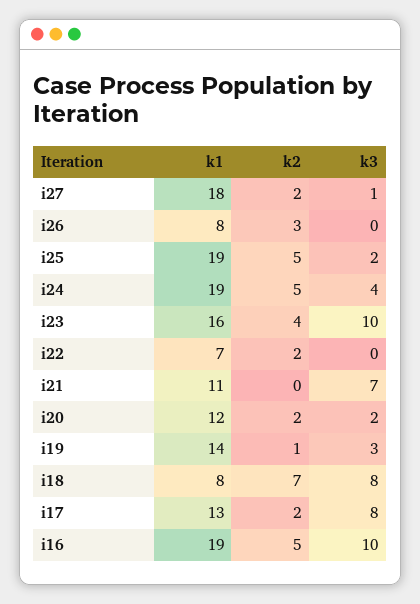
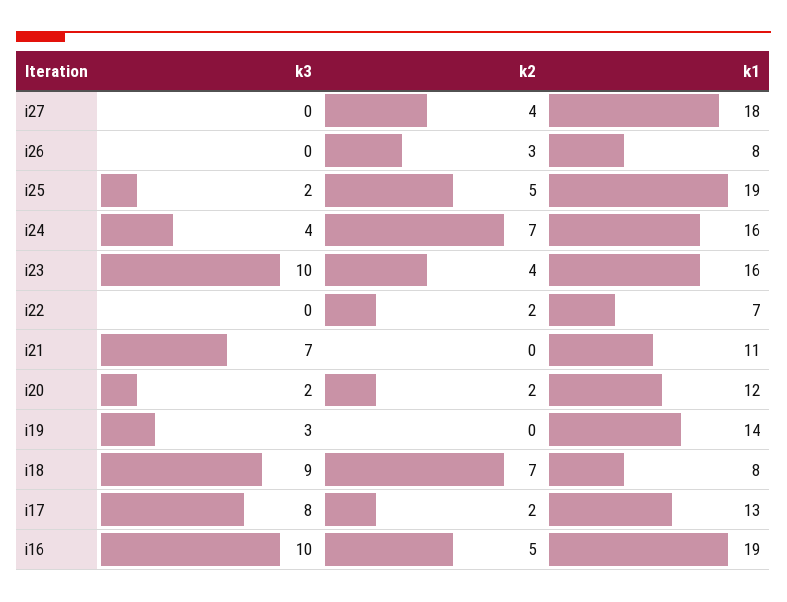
  {
    "k1": {
      "i27": 18,
      "i26": 8,
      "i25": 19,
-     "i24": 19,
+     "i24": 16,
      "i23": 16,
      "i22": 7,
      "i21": 11,
      "i20": 12,
      "i19": 14,
      "i18": 8,
      "i17": 13,
      "i16": 19
    },
    "k2": {
-     "i27": 2,
+     "i27": 4,
      "i26": 3,
      "i25": 5,
-     "i24": 5,
+     "i24": 7,
      "i23": 4,
      "i22": 2,
      "i21": 0,
      "i20": 2,
-     "i19": 1,
+     "i19": 0,
      "i18": 7,
      "i17": 2,
      "i16": 5
    },
    "k3": {
-     "i27": 1,
+     "i27": 0,
      "i26": 0,
      "i25": 2,
      "i24": 4,
      "i23": 10,
      "i22": 0,
      "i21": 7,
      "i20": 2,
      "i19": 3,
-     "i18": 8,
+     "i18": 9,
      "i17": 8,
      "i16": 10
    }
  }

